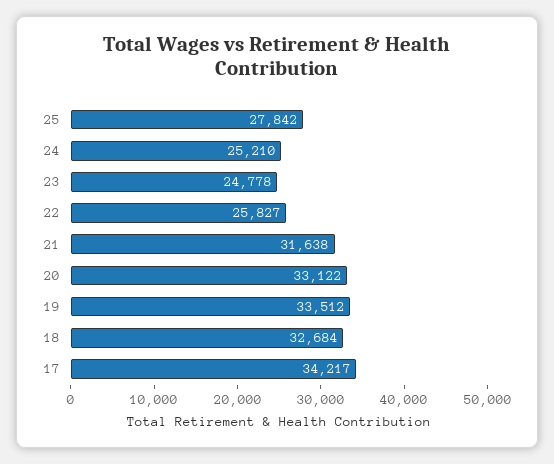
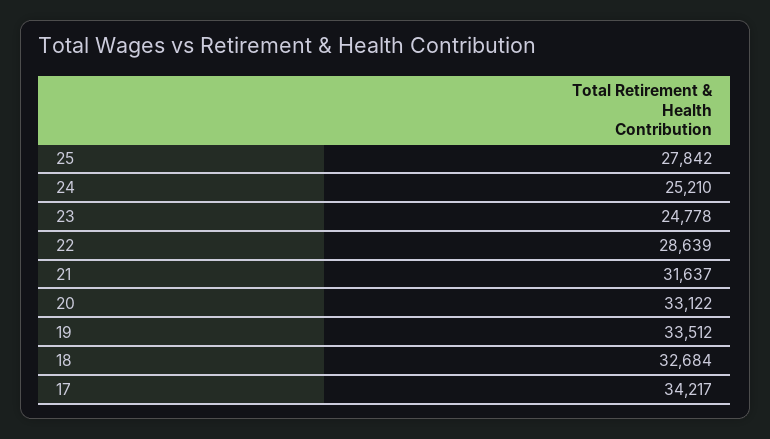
  {
    "25": 27842,
    "24": 25210,
    "23": 24778,
-   "22": 25827,
+   "22": 28639,
-   "21": 31638,
+   "21": 31637,
    "20": 33122,
    "19": 33512,
    "18": 32684,
    "17": 34217
  }

